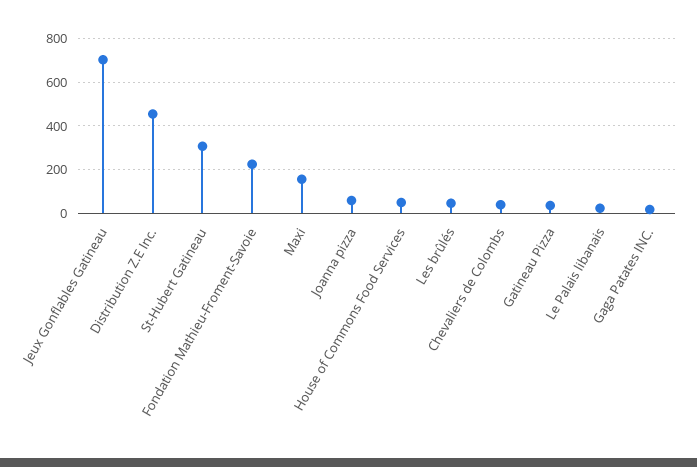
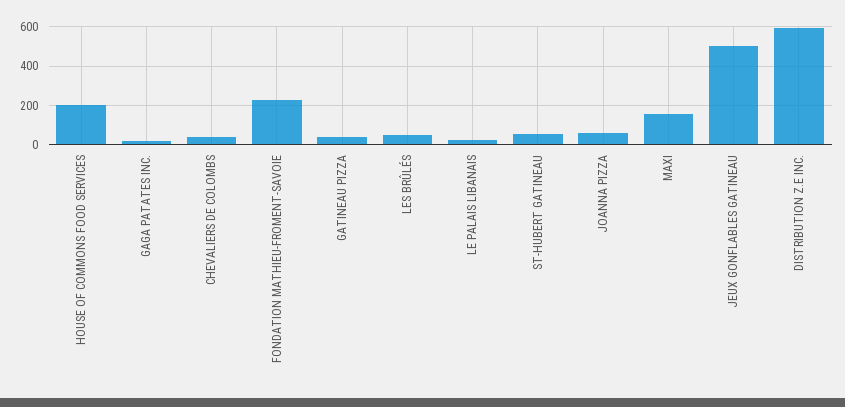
  {
-   "Jeux Gonflables Gatineau": 700,
+   "Jeux Gonflables Gatineau": 500,
-   "Distribution Z.E Inc.": 450,
+   "Distribution Z.E Inc.": 600,
-   "St-Hubert Gatineau": 300,
+   "St-Hubert Gatineau": 50,
    "Fondation Mathieu-Froment-Savoie": 250,
    "Maxi": 150,
    "Joanna pizza": 50,
-   "House of Commons Food Services": 50,
+   "House of Commons Food Services": 200,
    "Les brûlés": 50,
    "Chevaliers de Colombs": 50,
    "Gatineau Pizza": 50,
    "Le Palais libanais": 0,
    "Gaga Patates INC.": 0
  }

